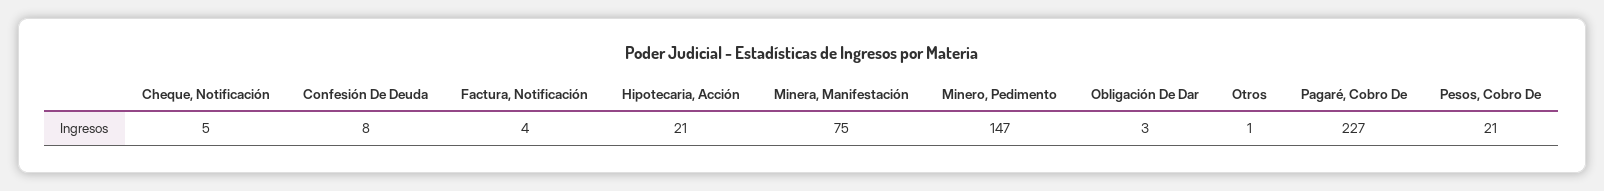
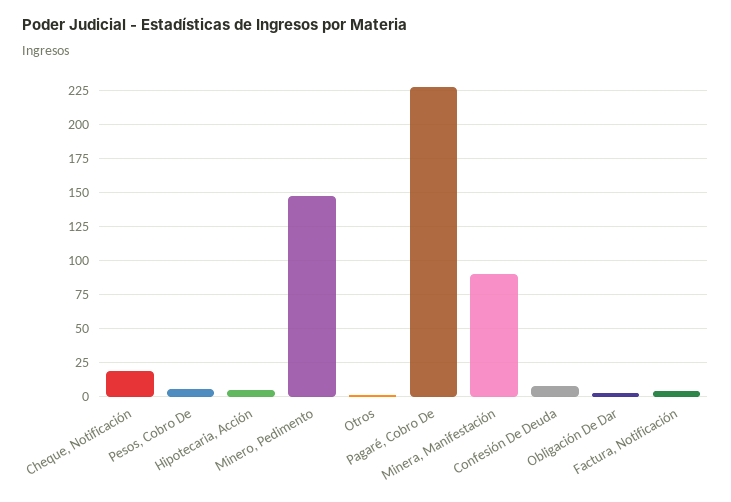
  {
-   "Cheque, Notificación": 5,
+   "Cheque, Notificación": 20,
    "Confesión De Deuda": 8,
    "Factura, Notificación": 4,
-   "Hipotecaria, Acción": 21,
+   "Hipotecaria, Acción": 5,
-   "Minera, Manifestación": 75,
+   "Minera, Manifestación": 90,
    "Minero, Pedimento": 147,
    "Obligación De Dar": 3,
    "Otros": 1,
    "Pagaré, Cobro De": 227,
-   "Pesos, Cobro De": 21
+   "Pesos, Cobro De": 5
  }

